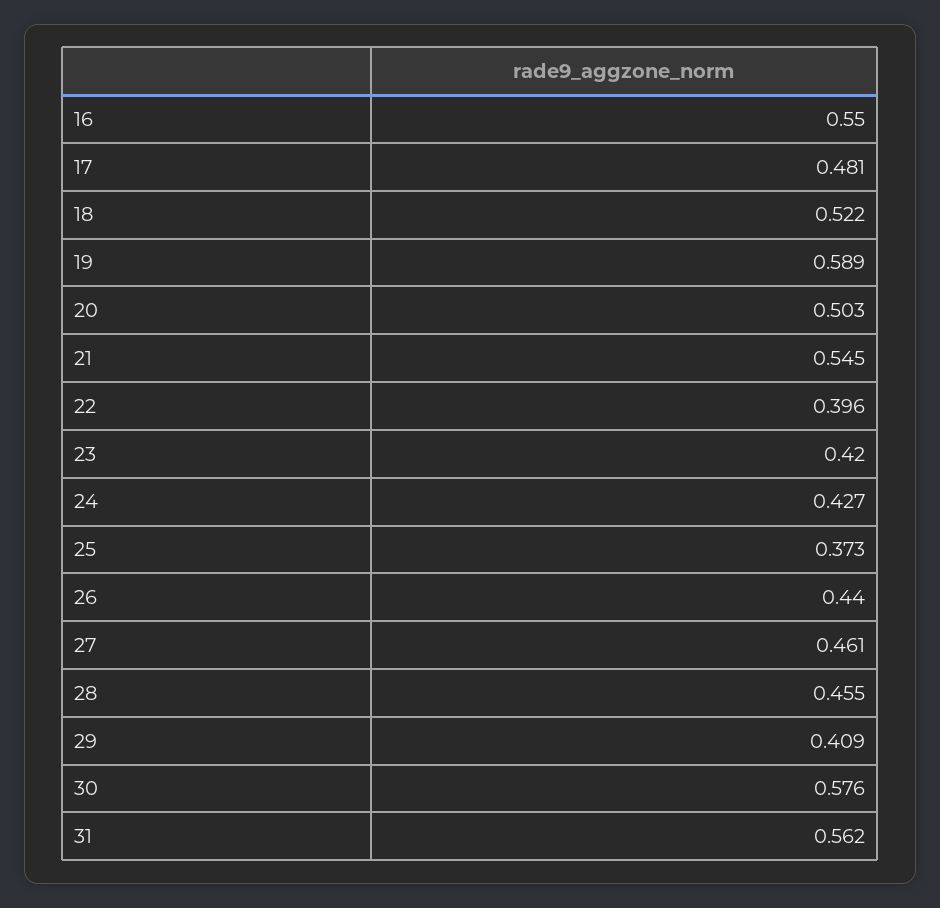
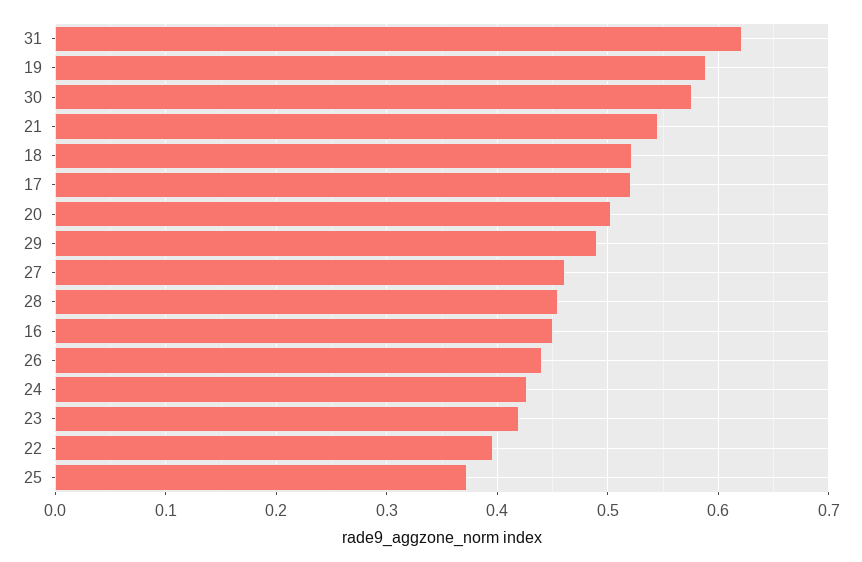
  {
-   "16": 0.55,
+   "16": 0.45,
-   "17": 0.481,
+   "17": 0.52,
    "18": 0.522,
    "19": 0.589,
    "20": 0.503,
    "21": 0.545,
    "22": 0.396,
    "23": 0.42,
    "24": 0.427,
    "25": 0.373,
    "26": 0.44,
    "27": 0.461,
    "28": 0.455,
-   "29": 0.409,
+   "29": 0.49,
    "30": 0.576,
-   "31": 0.562
+   "31": 0.62
  }

